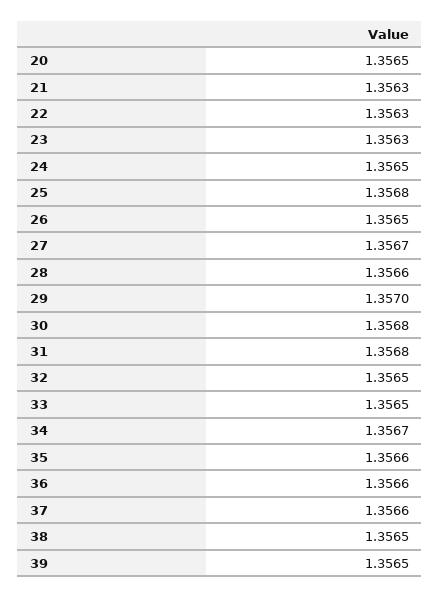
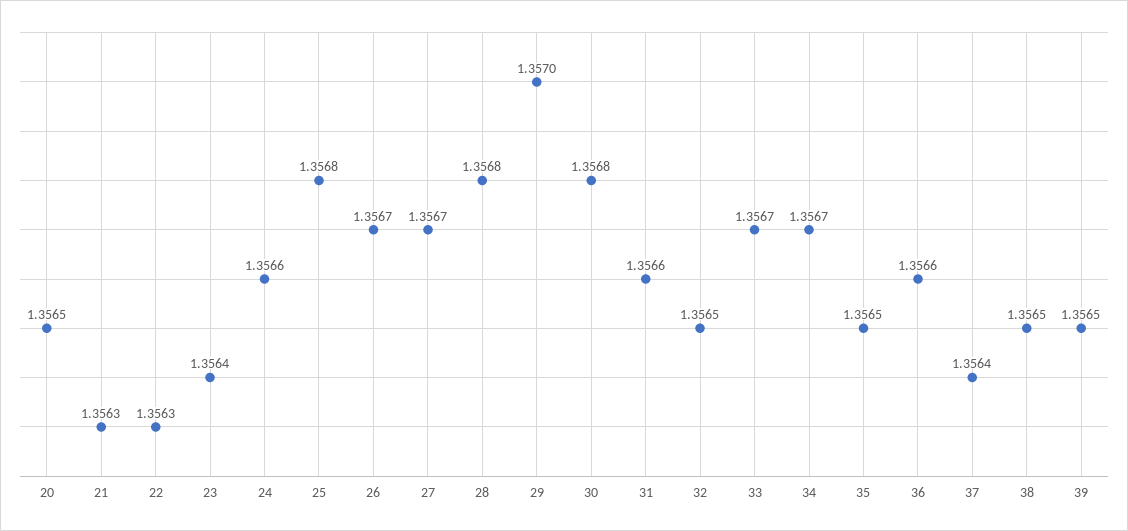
  {
    "20": 1.3565,
    "21": 1.3563,
    "22": 1.3563,
-   "23": 1.3563,
+   "23": 1.3564,
-   "24": 1.3565,
+   "24": 1.3566,
    "25": 1.3568,
-   "26": 1.3565,
+   "26": 1.3567,
    "27": 1.3567,
-   "28": 1.3566,
+   "28": 1.3568,
    "29": 1.357,
    "30": 1.3568,
-   "31": 1.3568,
+   "31": 1.3566,
    "32": 1.3565,
-   "33": 1.3565,
+   "33": 1.3567,
    "34": 1.3567,
-   "35": 1.3566,
+   "35": 1.3565,
    "36": 1.3566,
-   "37": 1.3566,
+   "37": 1.3564,
    "38": 1.3565,
    "39": 1.3565
  }

